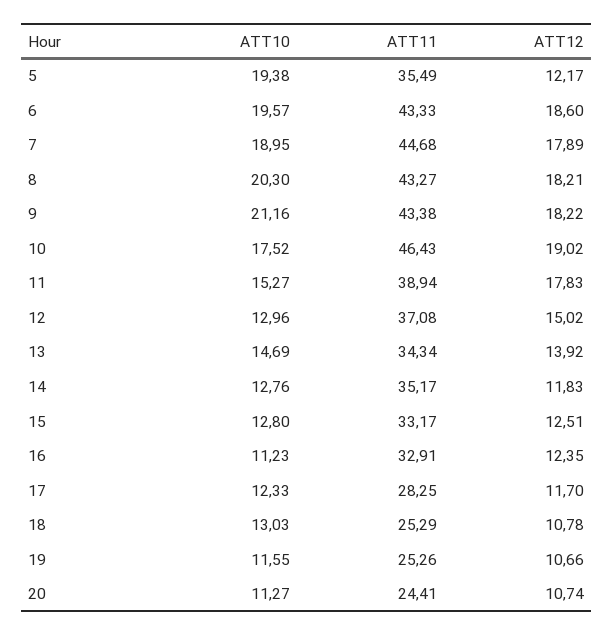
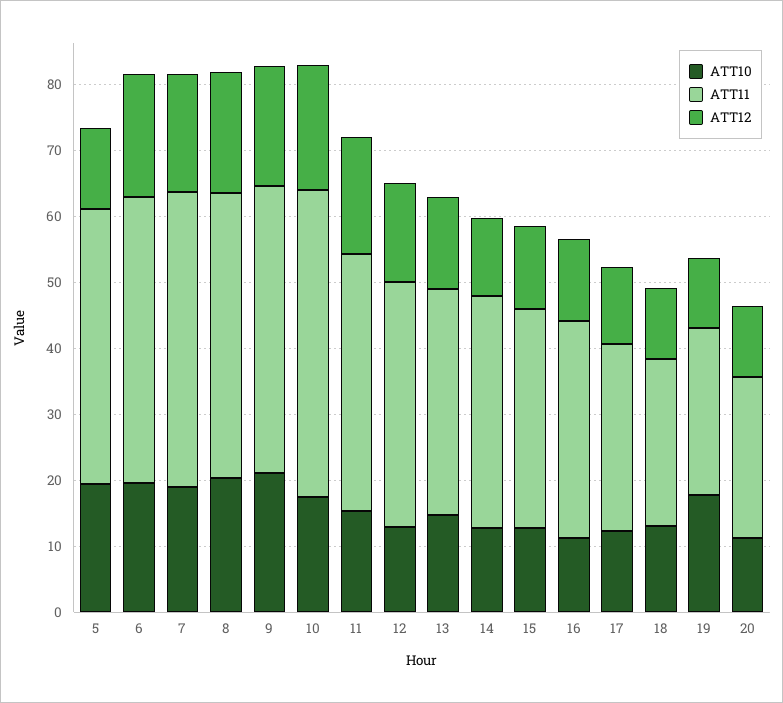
  {
    "ATT10": {
      "5": 19.38,
      "6": 19.57,
      "7": 18.95,
      "8": 20.3,
      "9": 21.16,
      "10": 17.52,
      "11": 15.27,
      "12": 12.96,
      "13": 14.69,
      "14": 12.76,
      "15": 12.8,
      "16": 11.23,
      "17": 12.33,
      "18": 13.03,
-     "19": 11.55,
+     "19": 18,
      "20": 11.27
    },
    "ATT11": {
-     "5": 35.49,
+     "5": 42,
      "6": 43.33,
      "7": 44.68,
      "8": 43.27,
      "9": 43.38,
      "10": 46.43,
      "11": 38.94,
      "12": 37.08,
      "13": 34.34,
      "14": 35.17,
      "15": 33.17,
      "16": 32.91,
      "17": 28.25,
      "18": 25.29,
      "19": 25.26,
      "20": 24.41
    },
    "ATT12": {
      "5": 12.17,
      "6": 18.6,
      "7": 17.89,
      "8": 18.21,
      "9": 18.22,
      "10": 19.02,
      "11": 17.83,
      "12": 15.02,
      "13": 13.92,
      "14": 11.83,
      "15": 12.51,
      "16": 12.35,
      "17": 11.7,
      "18": 10.78,
      "19": 10.66,
      "20": 10.74
    }
  }

